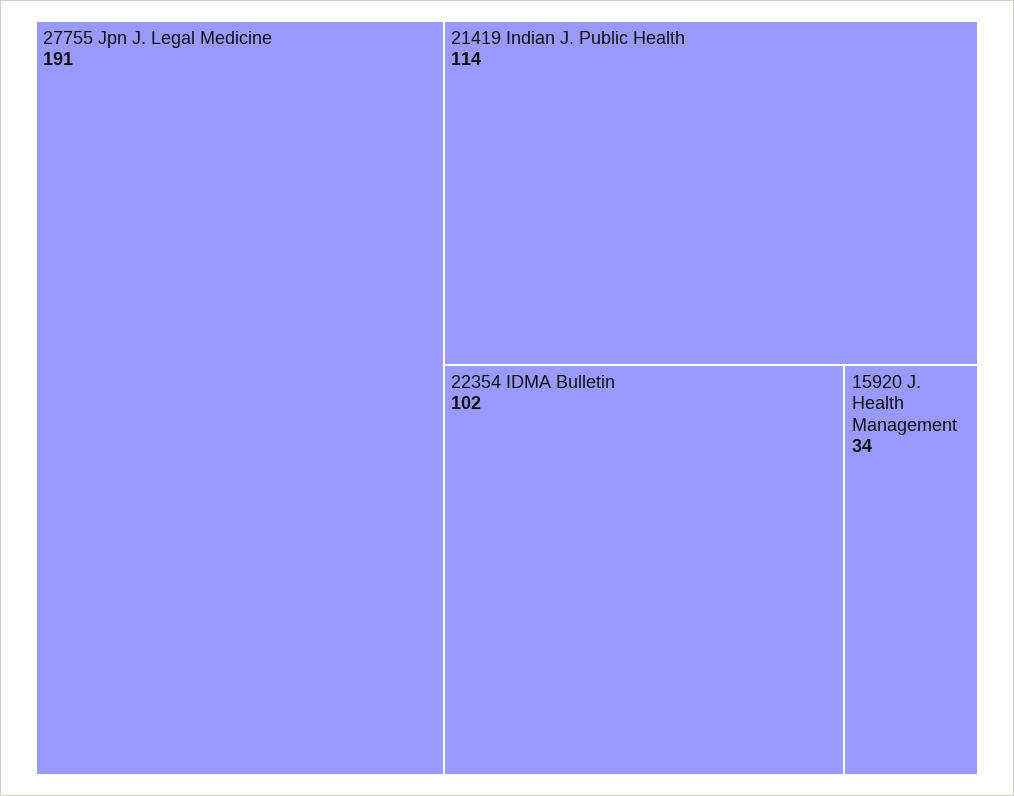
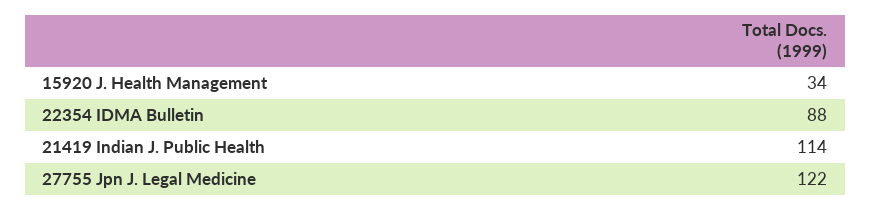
  {
-   "27755 Jpn J. Legal Medicine": 191,
+   "27755 Jpn J. Legal Medicine": 122,
    "21419 Indian J. Public Health": 114,
-   "22354 IDMA Bulletin": 102,
+   "22354 IDMA Bulletin": 88,
    "15920 J. Health Management": 34
  }

